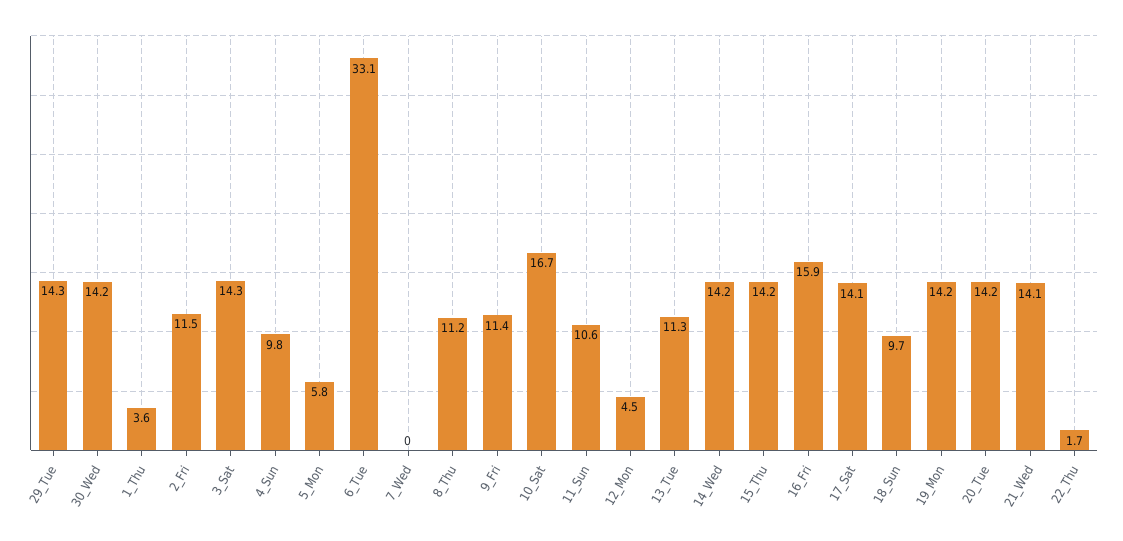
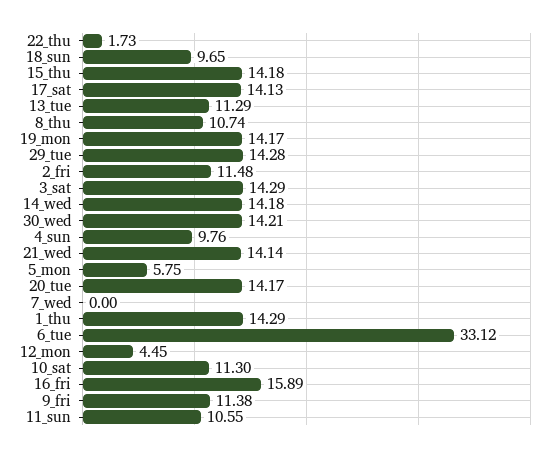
  {
    "29_Tue": 14.28,
    "30_Wed": 14.21,
-   "1_Thu": 3.6,
+   "1_Thu": 14.29,
    "2_Fri": 11.48,
    "3_Sat": 14.29,
    "4_Sun": 9.76,
    "5_Mon": 5.75,
    "6_Tue": 33.12,
    "7_Wed": 0,
-   "8_Thu": 11.2,
+   "8_Thu": 10.74,
    "9_Fri": 11.38,
-   "10_Sat": 16.7,
+   "10_Sat": 11.3,
    "11_Sun": 10.55,
    "12_Mon": 4.45,
    "13_Tue": 11.29,
    "14_Wed": 14.18,
    "15_Thu": 14.18,
    "16_Fri": 15.89,
    "17_Sat": 14.13,
    "18_Sun": 9.65,
    "19_Mon": 14.17,
    "20_Tue": 14.17,
    "21_Wed": 14.14,
    "22_Thu": 1.73
  }

